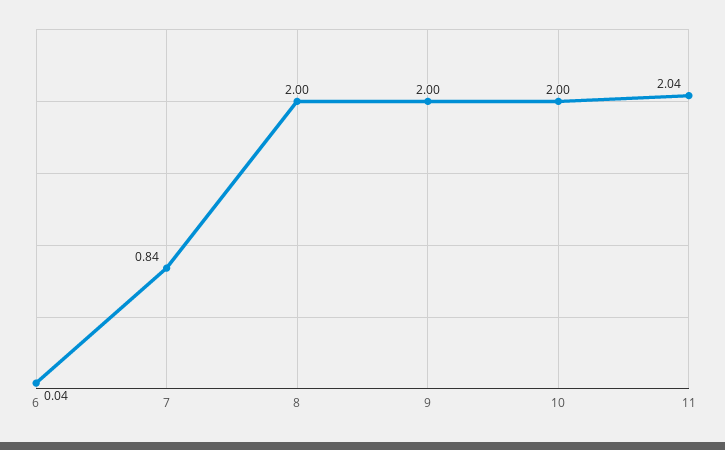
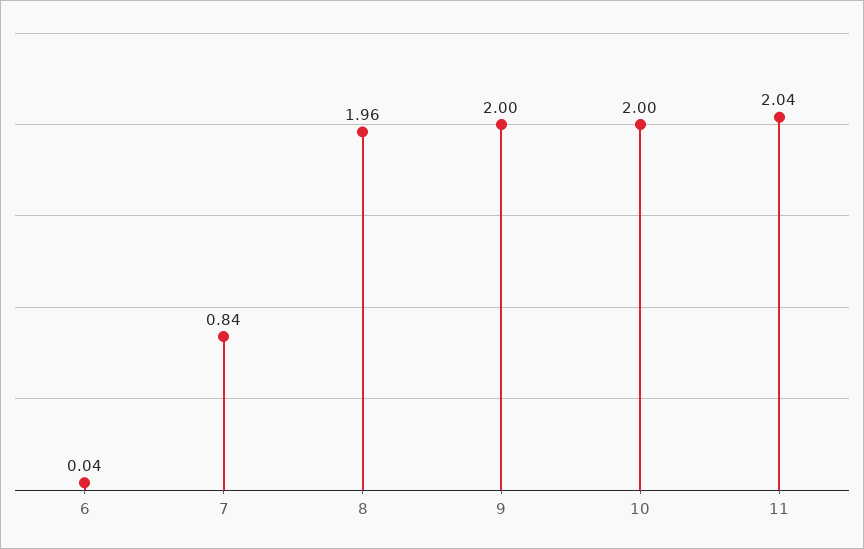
  {
    "6": 0.04,
    "7": 0.84,
-   "8": 2,
+   "8": 1.96,
    "9": 2,
    "10": 2,
    "11": 2.04
  }

